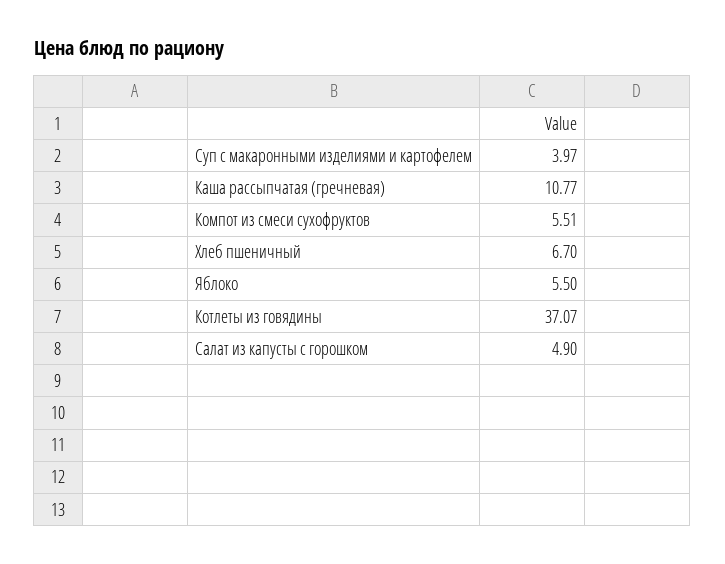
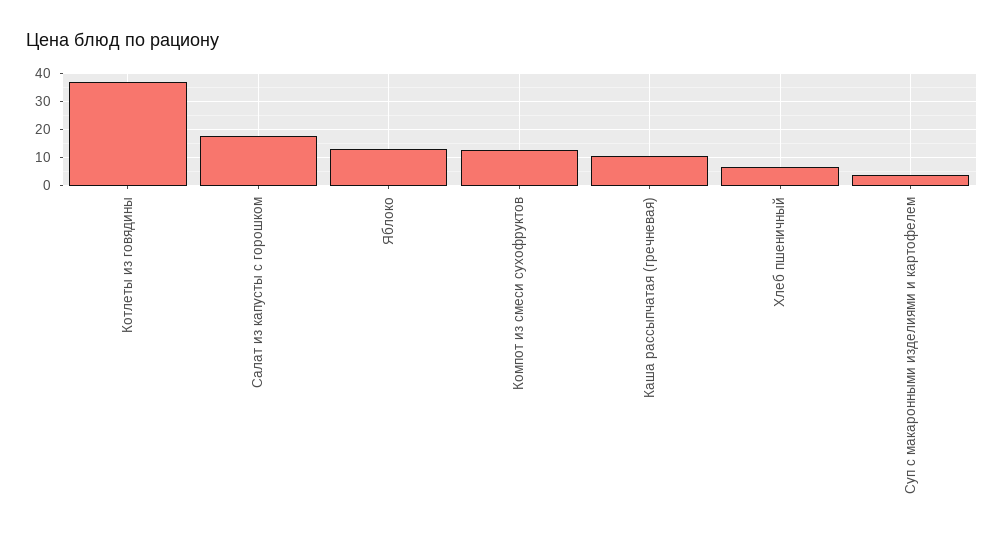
  {
    "Суп с макаронными изделиями и картофелем": 3.97,
    "Каша рассыпчатая (гречневая)": 10.77,
-   "Компот из смеси сухофруктов": 5.51,
+   "Компот из смеси сухофруктов": 12.5,
    "Хлеб пшеничный": 6.7,
-   "Яблоко": 5.5,
+   "Яблоко": 12.5,
    "Котлеты из говядины": 37.07,
-   "Салат из капусты с горошком": 4.9
+   "Салат из капусты с горошком": 17.5
  }

